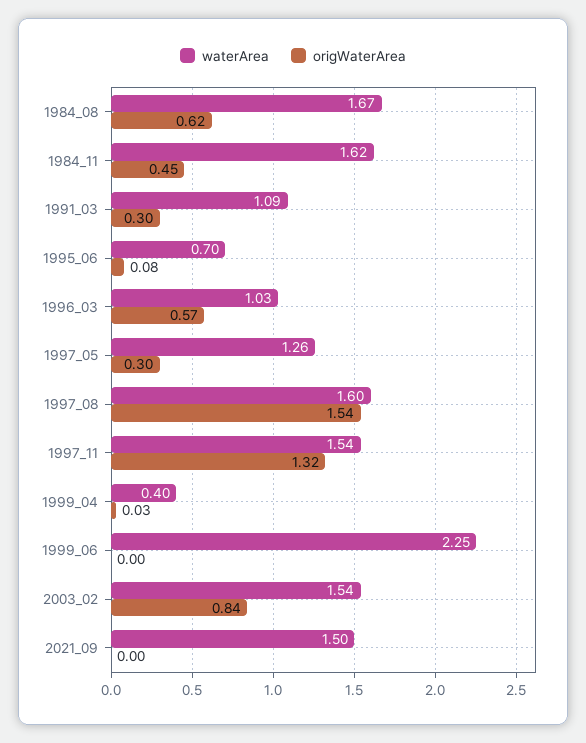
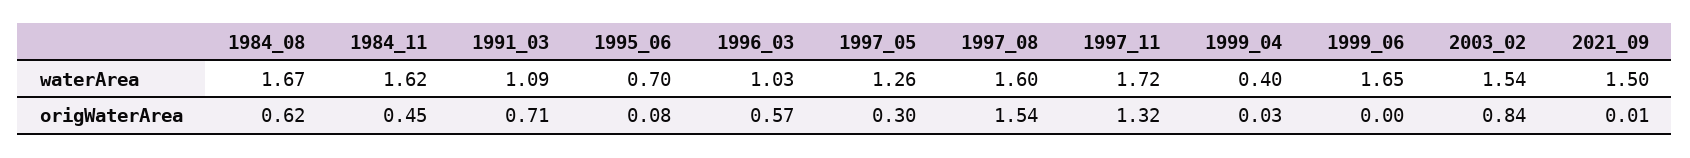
  {
    "waterArea": {
      "1984_08": 1.67,
      "1984_11": 1.62,
      "1991_03": 1.09,
      "1995_06": 0.7,
      "1996_03": 1.03,
      "1997_05": 1.26,
      "1997_08": 1.6,
-     "1997_11": 1.54,
+     "1997_11": 1.72,
      "1999_04": 0.4,
-     "1999_06": 2.25,
+     "1999_06": 1.65,
      "2003_02": 1.54,
      "2021_09": 1.5
    },
    "origWaterArea": {
      "1984_08": 0.62,
      "1984_11": 0.45,
-     "1991_03": 0.3,
+     "1991_03": 0.71,
      "1995_06": 0.08,
      "1996_03": 0.57,
      "1997_05": 0.3,
      "1997_08": 1.54,
      "1997_11": 1.32,
      "1999_04": 0.03,
      "1999_06": 0,
      "2003_02": 0.84,
-     "2021_09": 0
+     "2021_09": 0.01
    }
  }

